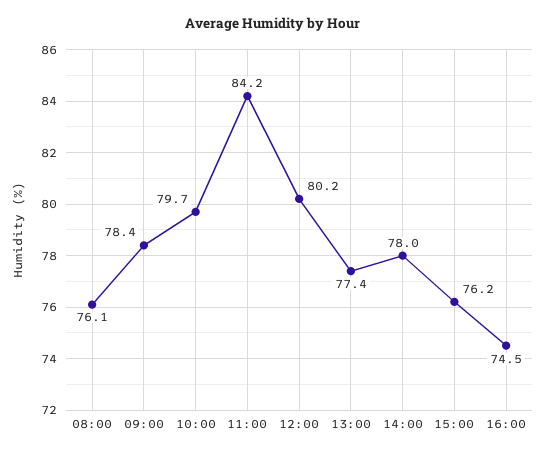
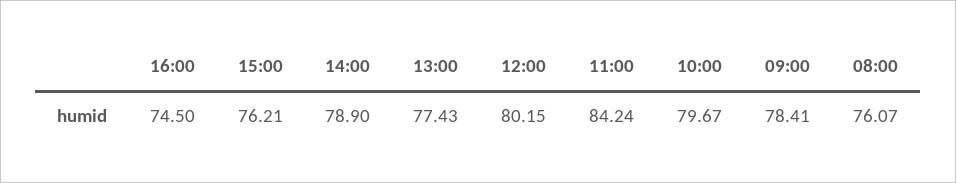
  {
    "08:00": 76.07,
    "09:00": 78.41,
    "10:00": 79.67,
    "11:00": 84.24,
    "12:00": 80.15,
    "13:00": 77.43,
-   "14:00": 78,
+   "14:00": 78.9,
    "15:00": 76.21,
    "16:00": 74.5
  }

